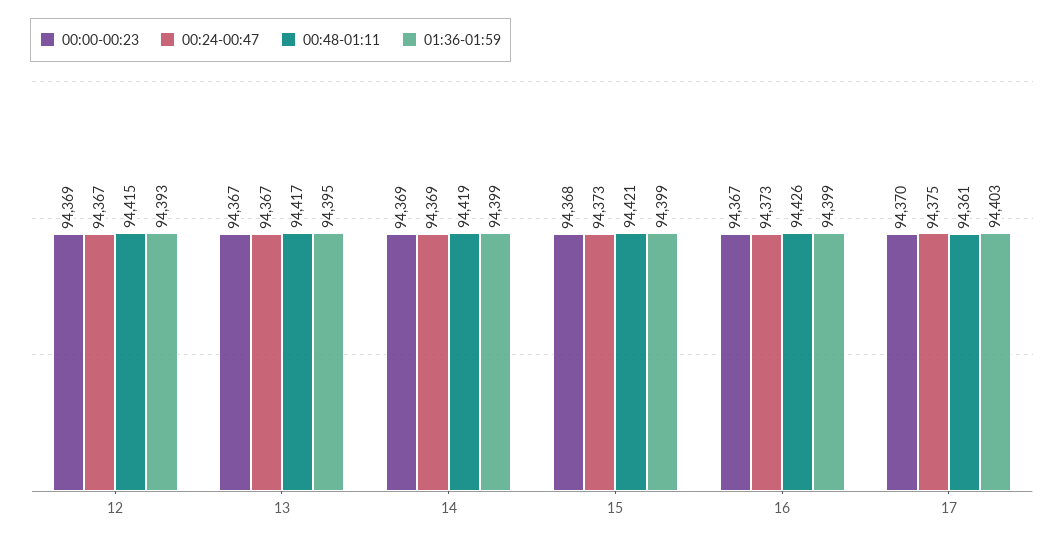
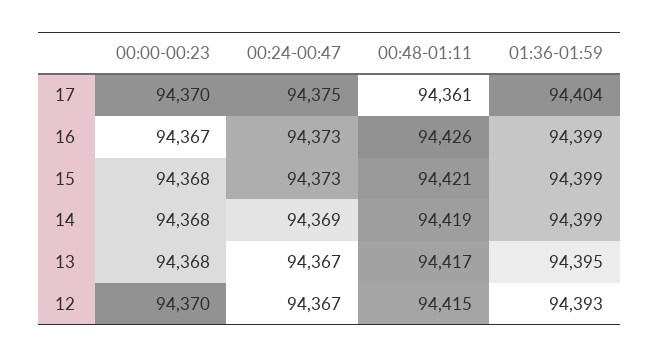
  {
    "00:00-00:23": {
-     "12": 94369,
+     "12": 94370,
-     "13": 94367,
+     "13": 94368,
-     "14": 94369,
+     "14": 94368,
      "15": 94368,
      "16": 94367,
      "17": 94370
    },
    "00:24-00:47": {
      "12": 94367,
      "13": 94367,
      "14": 94369,
      "15": 94373,
      "16": 94373,
      "17": 94375
    },
    "00:48-01:11": {
      "12": 94415,
      "13": 94417,
      "14": 94419,
      "15": 94421,
      "16": 94426,
      "17": 94361
    },
    "01:36-01:59": {
      "12": 94393,
      "13": 94395,
      "14": 94399,
      "15": 94399,
      "16": 94399,
-     "17": 94403
+     "17": 94404
    }
  }

